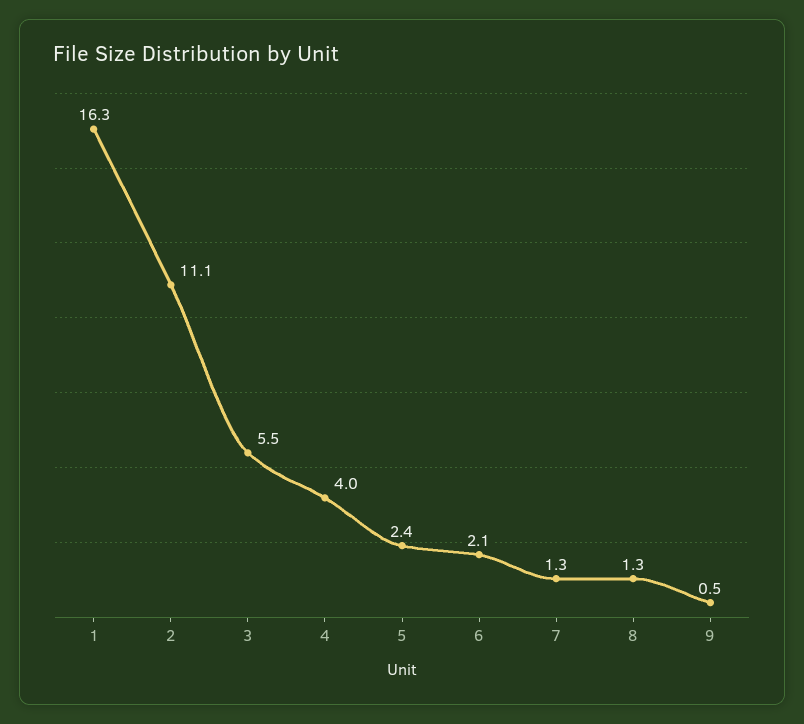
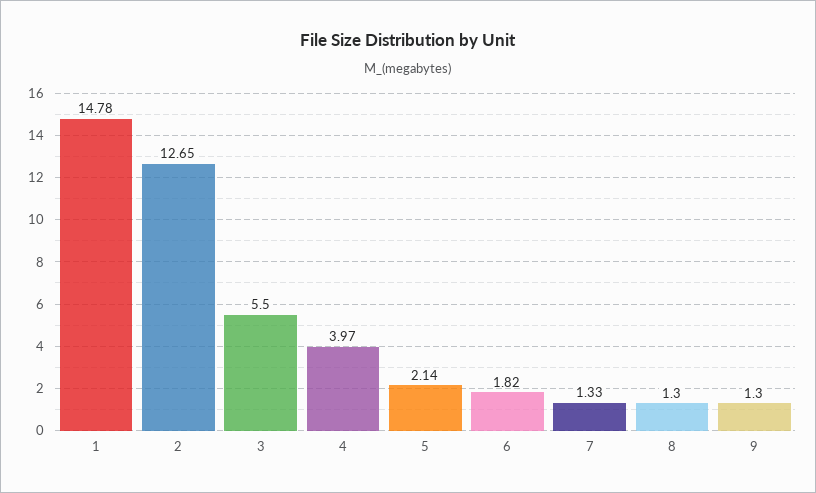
  {
-   "1": 16.3,
+   "1": 14.78,
-   "2": 11.1,
+   "2": 12.65,
    "3": 5.5,
    "4": 3.97,
-   "5": 2.4,
+   "5": 2.14,
-   "6": 2.1,
+   "6": 1.82,
    "7": 1.33,
    "8": 1.3,
-   "9": 0.5
+   "9": 1.3
  }

